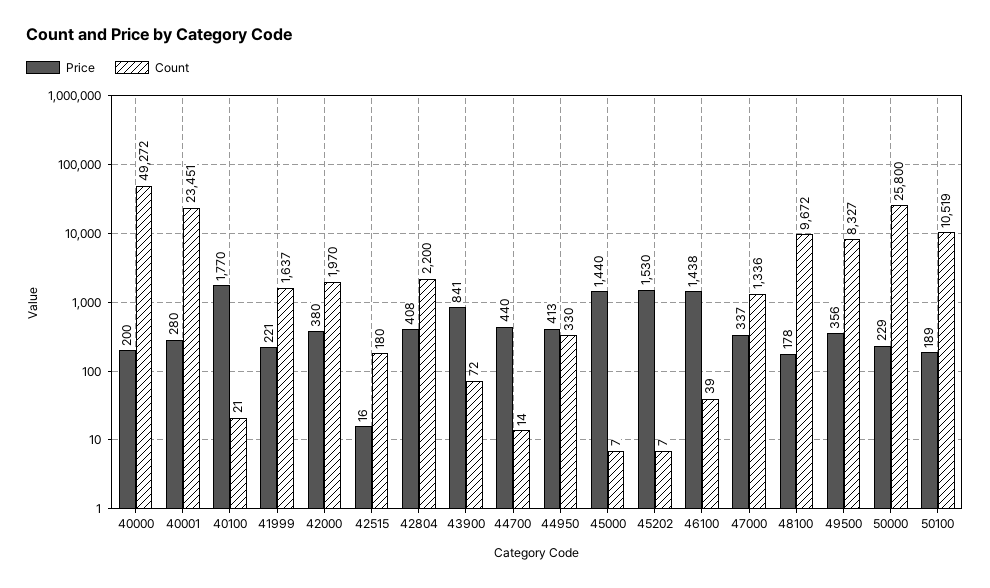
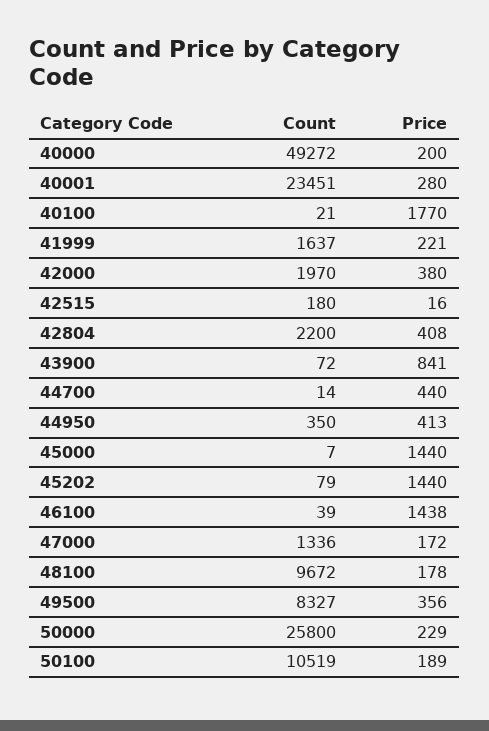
  {
    "Price": {
      "40000": 200,
      "40001": 280,
      "40100": 1770,
      "41999": 221,
      "42000": 380,
      "42515": 16,
      "42804": 408,
      "43900": 841,
      "44700": 440,
      "44950": 413,
      "45000": 1440,
-     "45202": 1530,
+     "45202": 1440,
      "46100": 1438,
-     "47000": 337,
+     "47000": 172,
      "48100": 178,
      "49500": 356,
      "50000": 229,
      "50100": 189
    },
    "Count": {
      "40000": 49272,
      "40001": 23451,
      "40100": 21,
      "41999": 1637,
      "42000": 1970,
      "42515": 180,
      "42804": 2200,
      "43900": 72,
      "44700": 14,
-     "44950": 330,
+     "44950": 350,
      "45000": 7,
-     "45202": 7,
+     "45202": 79,
      "46100": 39,
      "47000": 1336,
      "48100": 9672,
      "49500": 8327,
      "50000": 25800,
      "50100": 10519
    }
  }

